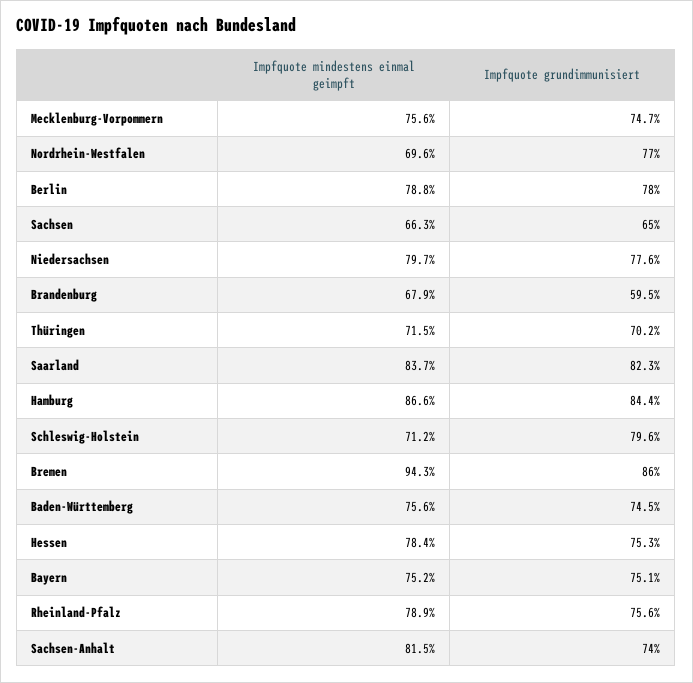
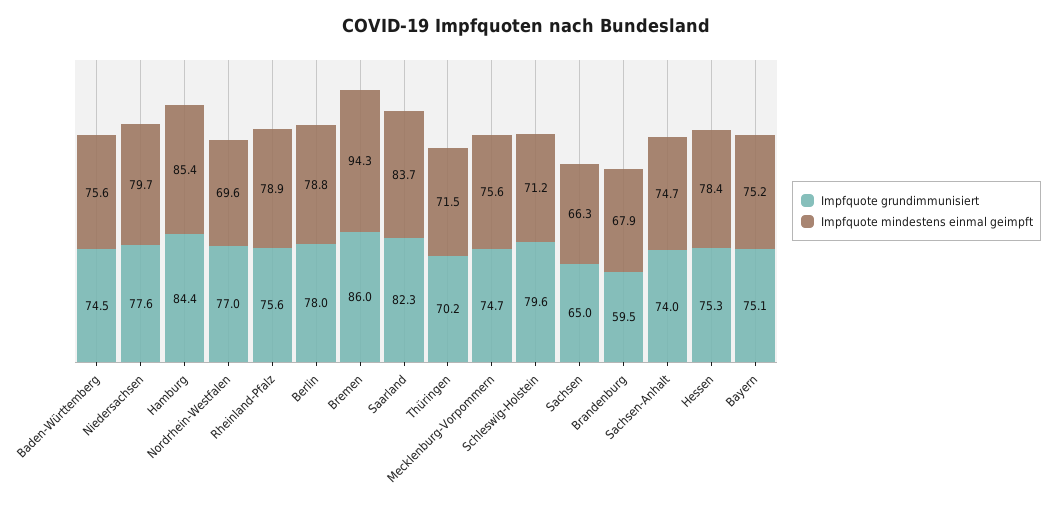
  {
    "Impfquote mindestens einmal geimpft": {
      "Mecklenburg-Vorpommern": 75.6,
      "Nordrhein-Westfalen": 69.6,
      "Berlin": 78.8,
      "Sachsen": 66.3,
      "Niedersachsen": 79.7,
      "Brandenburg": 67.9,
      "Thüringen": 71.5,
      "Saarland": 83.7,
-     "Hamburg": 86.6,
+     "Hamburg": 85.4,
      "Schleswig-Holstein": 71.2,
      "Bremen": 94.3,
      "Baden-Württemberg": 75.6,
      "Hessen": 78.4,
      "Bayern": 75.2,
      "Rheinland-Pfalz": 78.9,
-     "Sachsen-Anhalt": 81.5
+     "Sachsen-Anhalt": 74.7
    },
    "Impfquote grundimmunisiert": {
      "Mecklenburg-Vorpommern": 74.7,
      "Nordrhein-Westfalen": 77,
      "Berlin": 78,
      "Sachsen": 65,
      "Niedersachsen": 77.6,
      "Brandenburg": 59.5,
      "Thüringen": 70.2,
      "Saarland": 82.3,
      "Hamburg": 84.4,
      "Schleswig-Holstein": 79.6,
      "Bremen": 86,
      "Baden-Württemberg": 74.5,
      "Hessen": 75.3,
      "Bayern": 75.1,
      "Rheinland-Pfalz": 75.6,
      "Sachsen-Anhalt": 74
    }
  }

